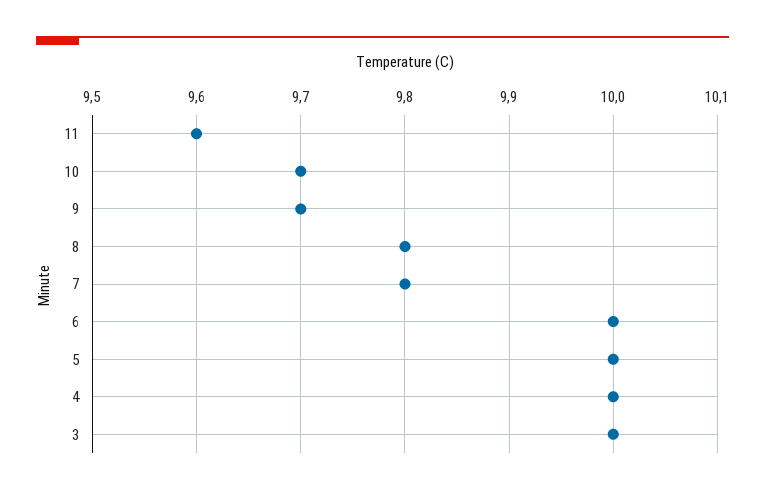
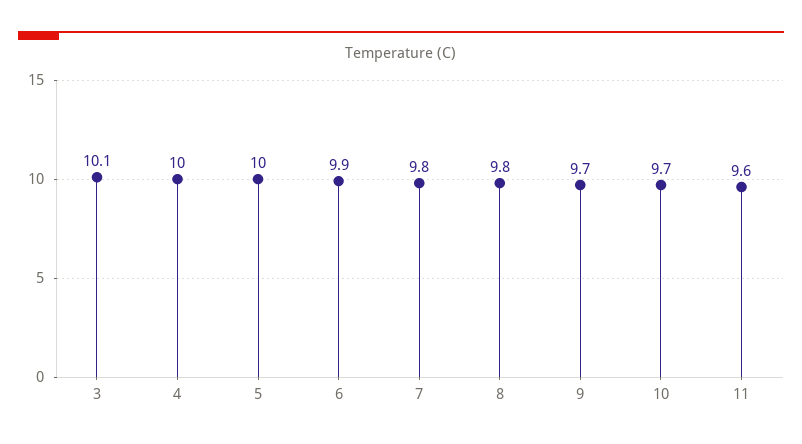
  {
    "11": 9.6,
    "10": 9.7,
    "9": 9.7,
    "8": 9.8,
    "7": 9.8,
-   "6": 10,
+   "6": 9.9,
    "5": 10,
    "4": 10,
-   "3": 10
+   "3": 10.1
  }

